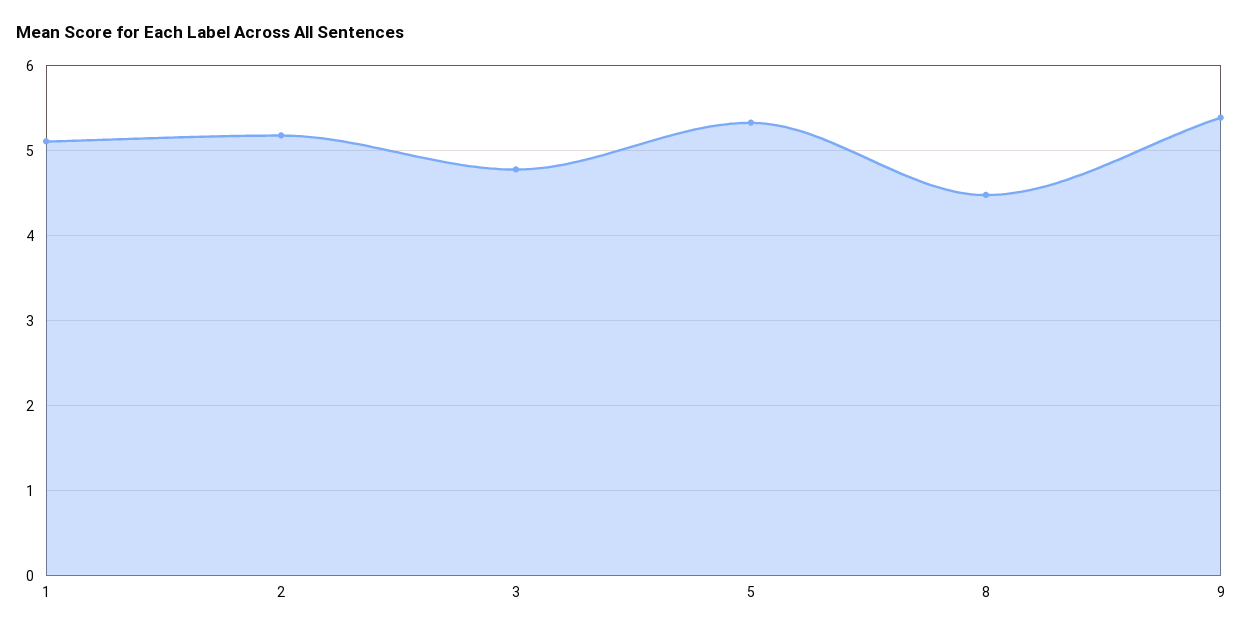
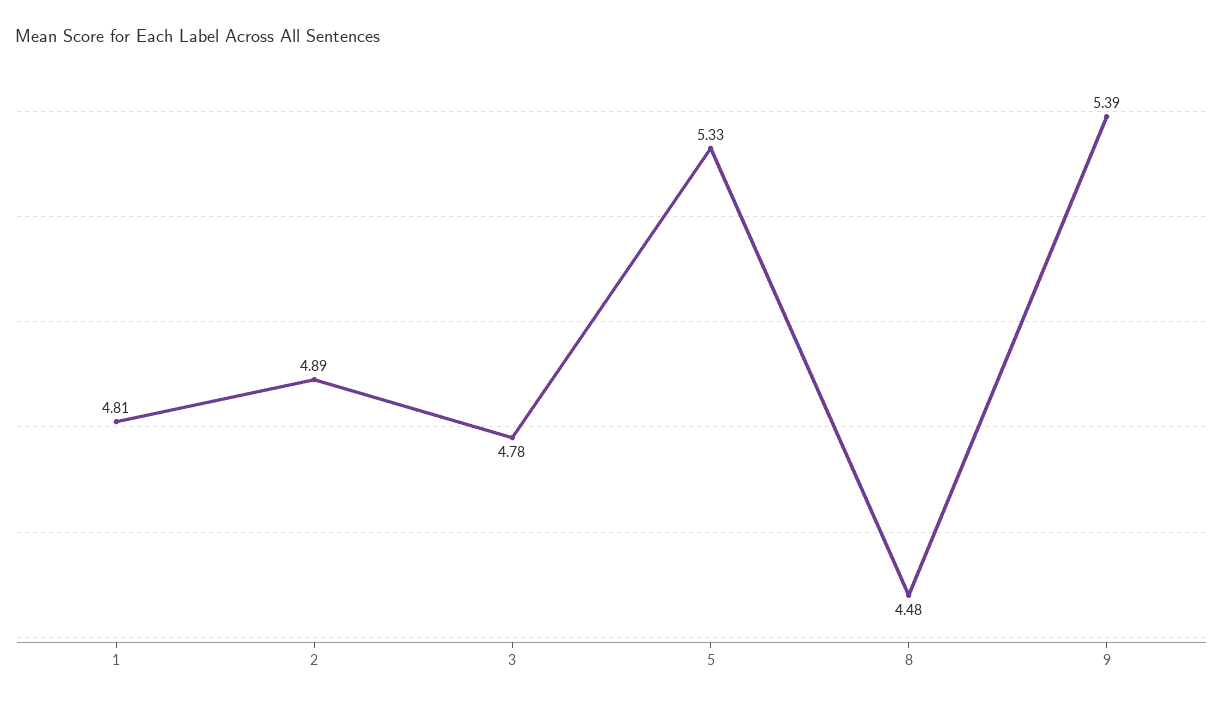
  {
-   "1": 5.1,
+   "1": 4.81,
-   "2": 5.2,
+   "2": 4.89,
    "3": 4.78,
    "5": 5.33,
    "8": 4.48,
    "9": 5.39
  }

